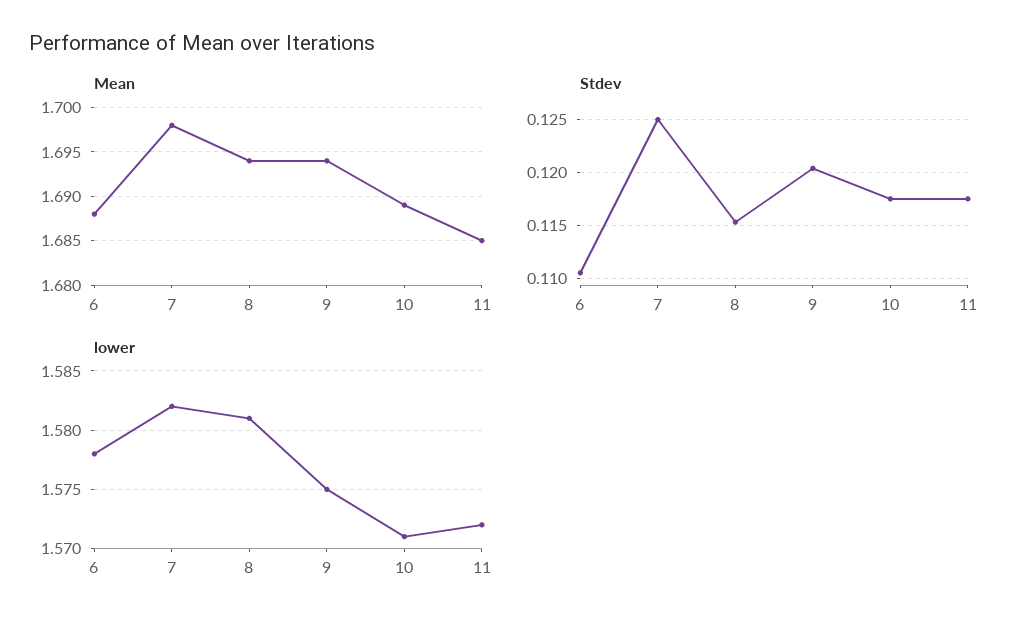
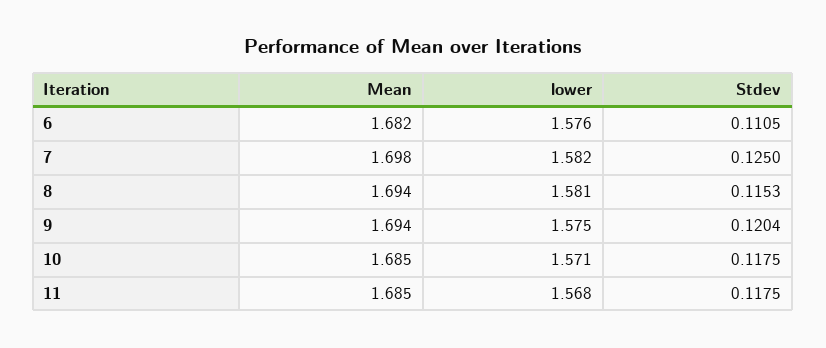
  {
    "Mean": {
-     "6": 1.688,
+     "6": 1.682,
      "7": 1.698,
      "8": 1.694,
      "9": 1.694,
-     "10": 1.689,
+     "10": 1.685,
      "11": 1.685
    },
    "Stdev": {
      "6": 0.1105,
      "7": 0.125,
      "8": 0.1153,
      "9": 0.1204,
      "10": 0.1175,
      "11": 0.1175
    },
    "lower": {
-     "6": 1.578,
+     "6": 1.576,
      "7": 1.582,
      "8": 1.581,
      "9": 1.575,
      "10": 1.571,
-     "11": 1.572
+     "11": 1.568
    }
  }

